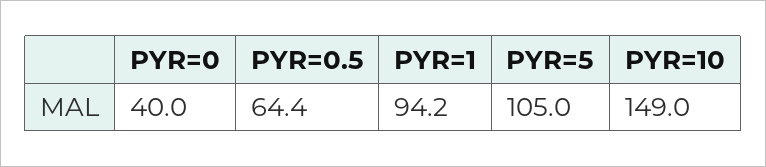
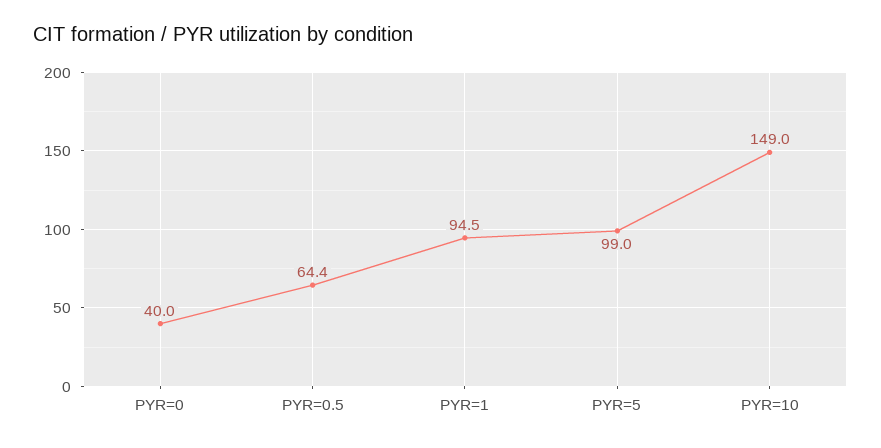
  {
    "PYR=0": 40,
    "PYR=0.5": 64.4,
-   "PYR=1": 94.2,
+   "PYR=1": 94.5,
-   "PYR=5": 105,
+   "PYR=5": 99,
    "PYR=10": 149
  }

